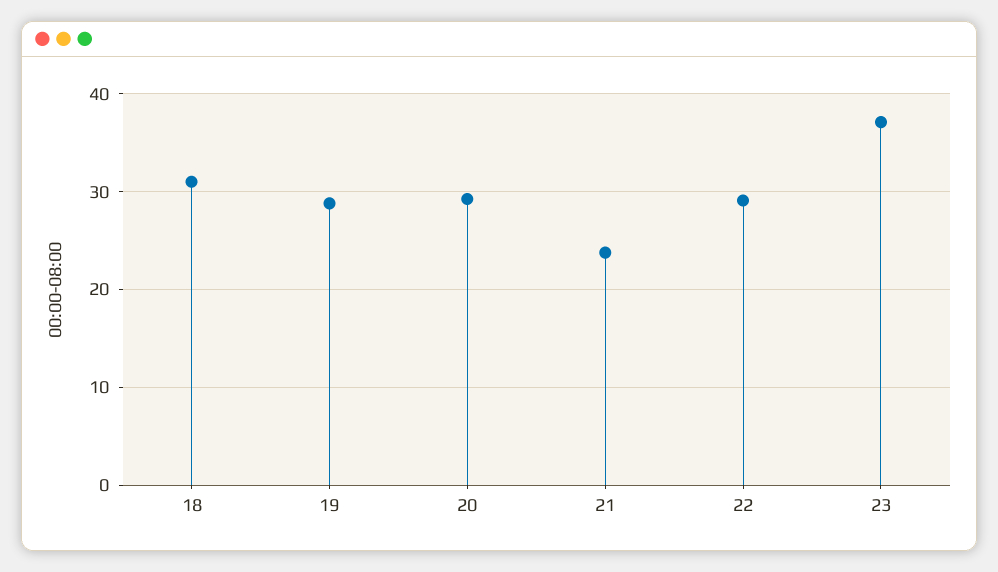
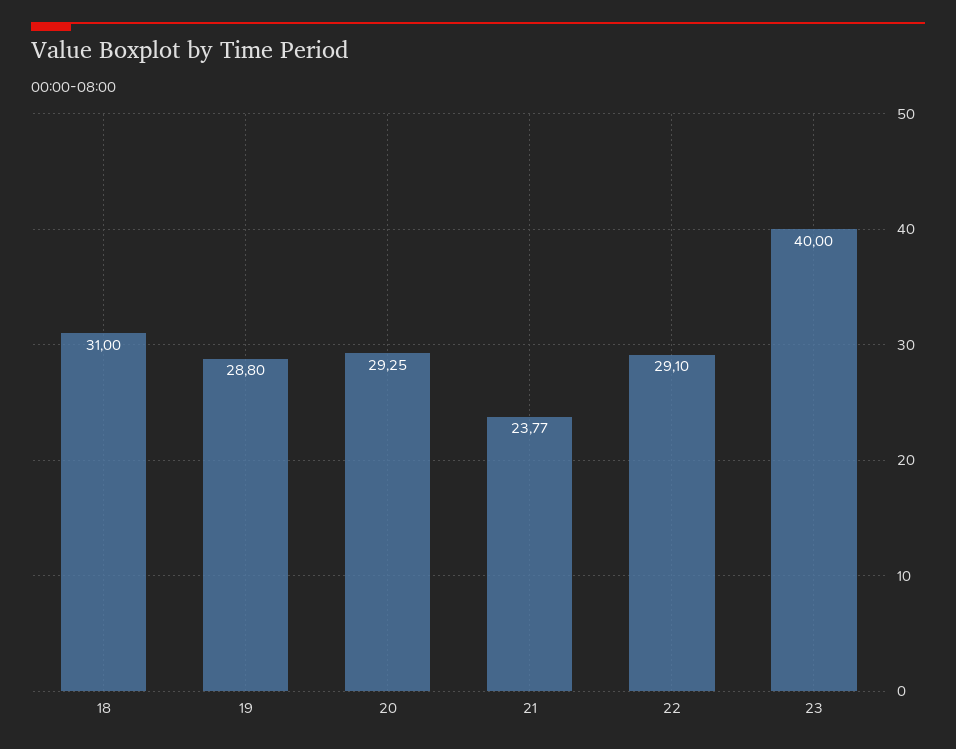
  {
    "18": 31,
    "19": 28.8,
    "20": 29.25,
    "21": 23.77,
    "22": 29.1,
-   "23": 37
+   "23": 40
  }

